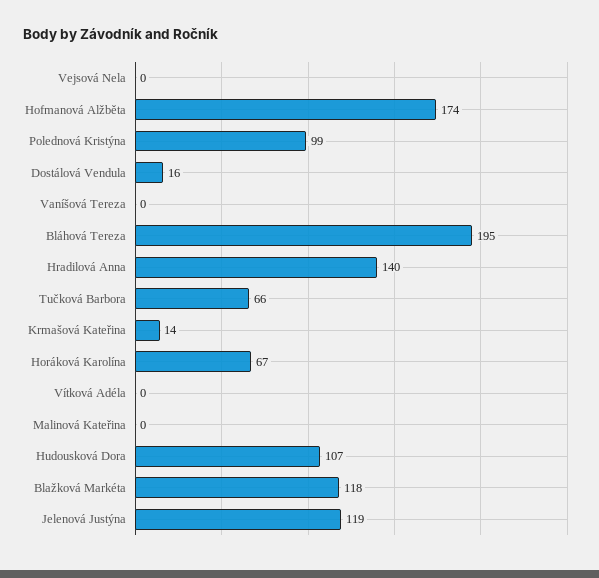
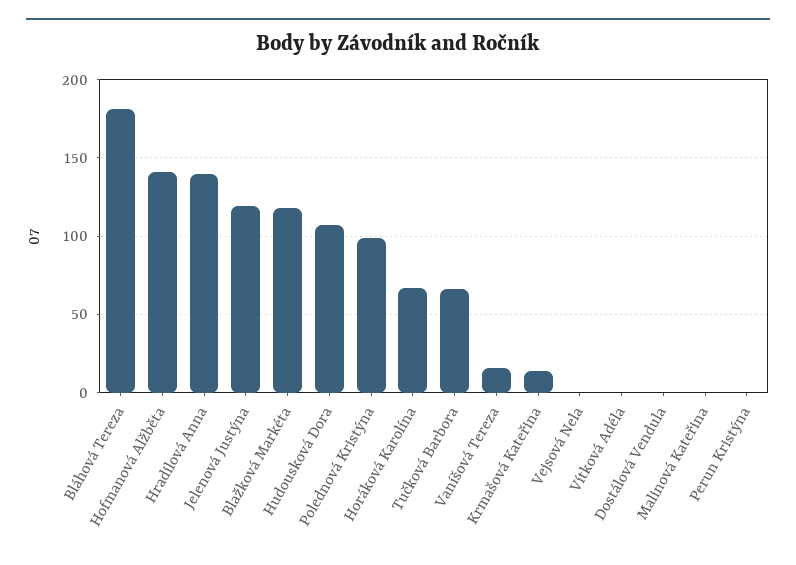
  {
    "Vejsová Nela": 0,
-   "Hofmanová Alžběta": 174,
+   "Hofmanová Alžběta": 140,
    "Polednová Kristýna": 99,
-   "Dostálová Vendula": 16,
+   "Dostálová Vendula": 0,
-   "Vaníšová Tereza": 0,
+   "Vaníšová Tereza": 15,
-   "Bláhová Tereza": 195,
+   "Bláhová Tereza": 180,
    "Hradilová Anna": 140,
    "Tučková Barbora": 66,
    "Krmašová Kateřina": 14,
    "Horáková Karolína": 67,
    "Vítková Adéla": 0,
    "Malinová Kateřina": 0,
    "Hudousková Dora": 107,
    "Blažková Markéta": 118,
-   "Jelenová Justýna": 119
+   "Jelenová Justýna": 119,
+   "Perun Kristýna": 0
  }

